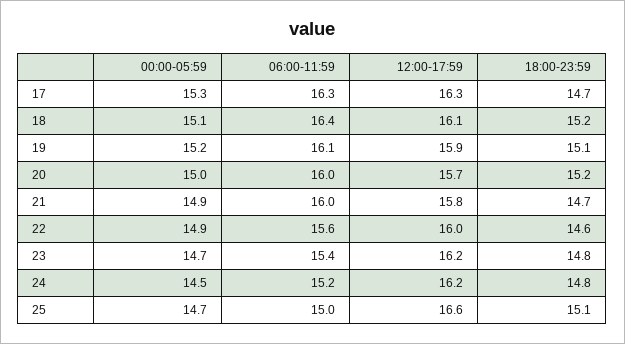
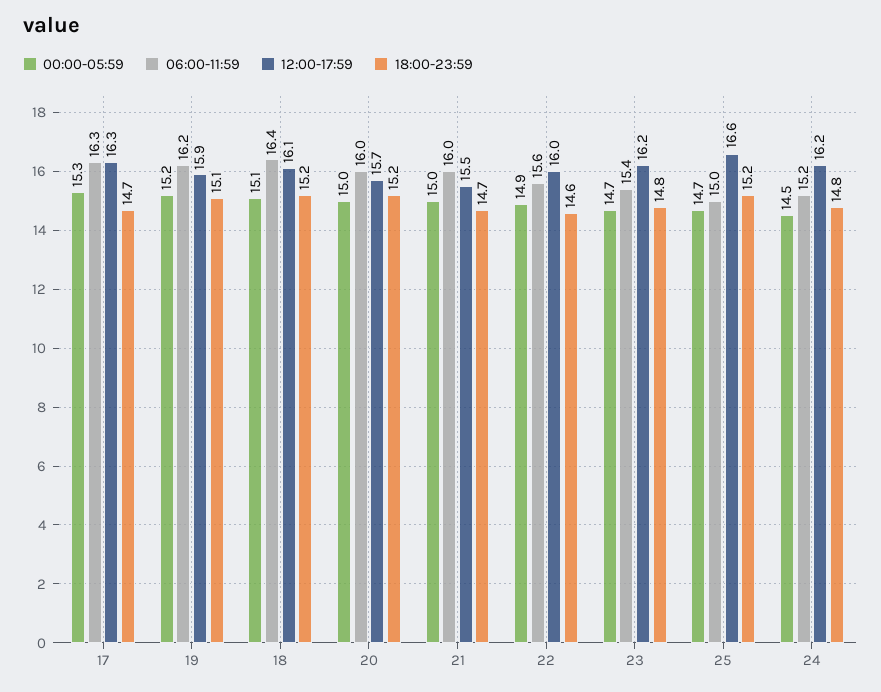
  {
    "00:00-05:59": {
      "17": 15.3,
      "18": 15.1,
      "19": 15.2,
      "20": 15,
-     "21": 14.9,
+     "21": 15,
      "22": 14.9,
      "23": 14.7,
      "24": 14.5,
      "25": 14.7
    },
    "06:00-11:59": {
      "17": 16.3,
      "18": 16.4,
-     "19": 16.1,
+     "19": 16.2,
      "20": 16,
      "21": 16,
      "22": 15.6,
      "23": 15.4,
      "24": 15.2,
      "25": 15
    },
    "12:00-17:59": {
      "17": 16.3,
      "18": 16.1,
      "19": 15.9,
      "20": 15.7,
-     "21": 15.8,
+     "21": 15.5,
      "22": 16,
      "23": 16.2,
      "24": 16.2,
      "25": 16.6
    },
    "18:00-23:59": {
      "17": 14.7,
      "18": 15.2,
      "19": 15.1,
      "20": 15.2,
      "21": 14.7,
      "22": 14.6,
      "23": 14.8,
      "24": 14.8,
-     "25": 15.1
+     "25": 15.2
    }
  }

